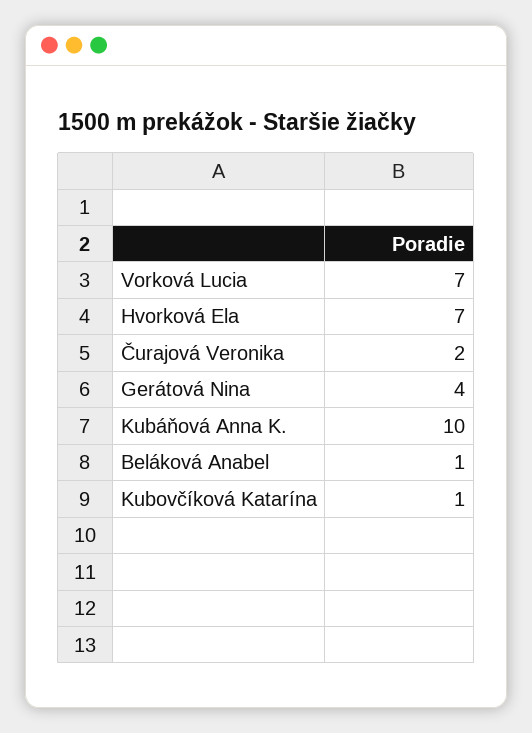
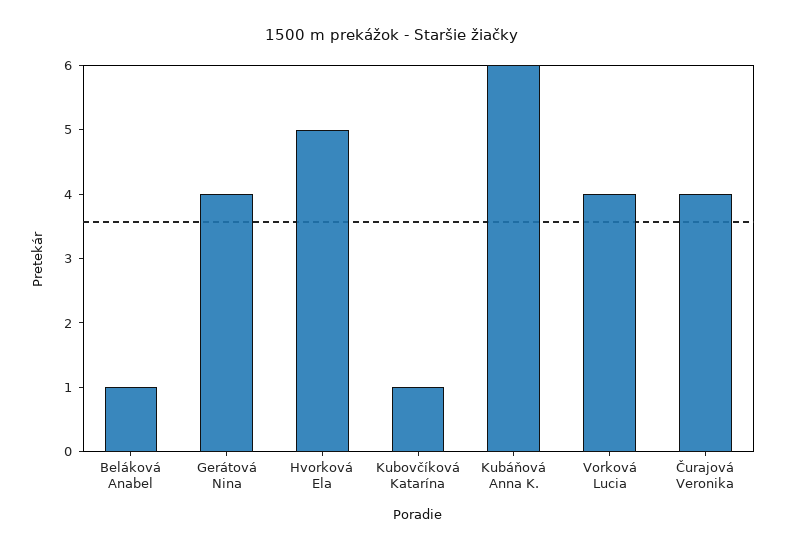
  {
-   "Vorková Lucia": 7,
+   "Vorková Lucia": 4,
-   "Hvorková Ela": 7,
+   "Hvorková Ela": 5,
-   "Čurajová Veronika": 2,
+   "Čurajová Veronika": 4,
    "Gerátová Nina": 4,
-   "Kubáňová Anna K.": 10,
+   "Kubáňová Anna K.": 6,
    "Beláková Anabel": 1,
    "Kubovčíková Katarína": 1
  }

